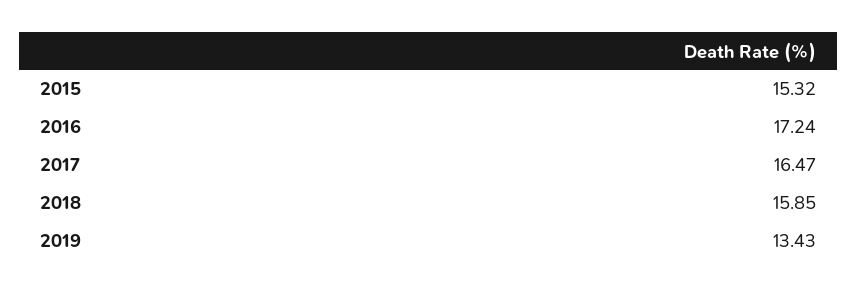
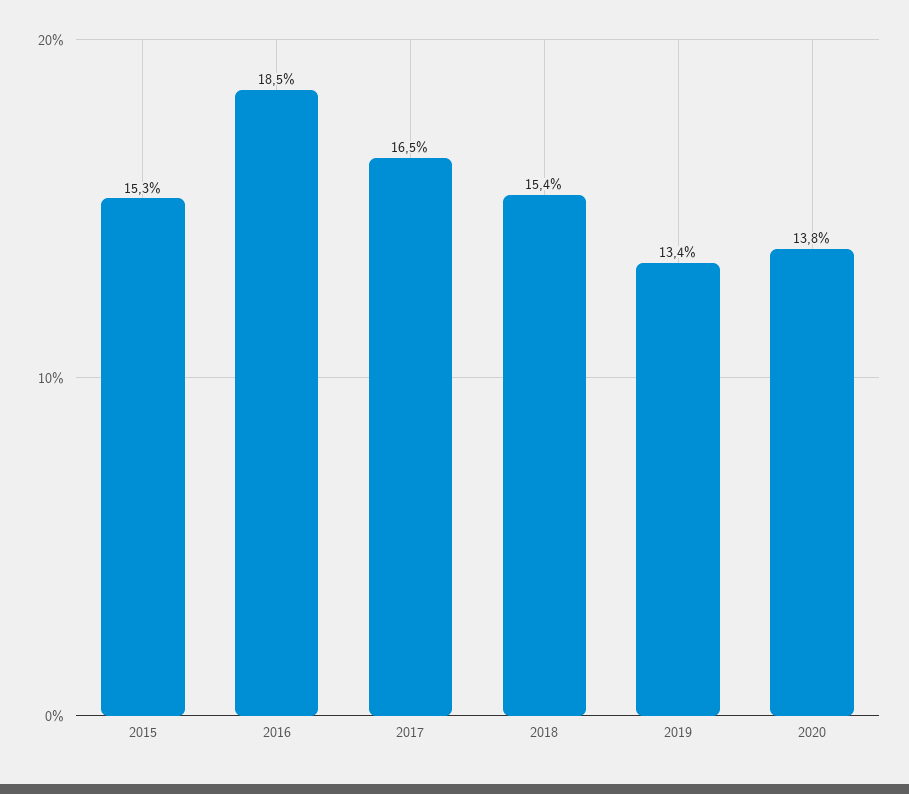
  {
    "2015": 15.32,
-   "2016": 17.24,
+   "2016": 18.5,
    "2017": 16.47,
-   "2018": 15.85,
+   "2018": 15.4,
-   "2019": 13.43
+   "2019": 13.43,
+   "2020": 13.8
  }

